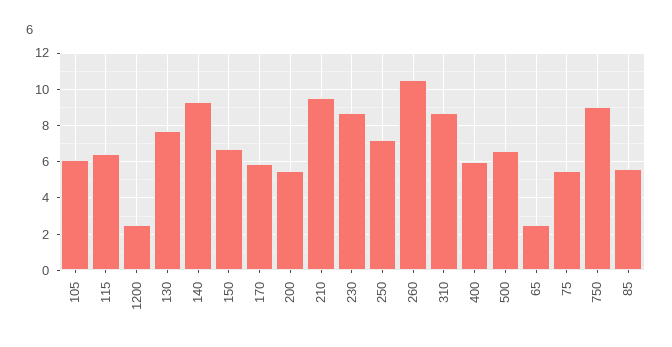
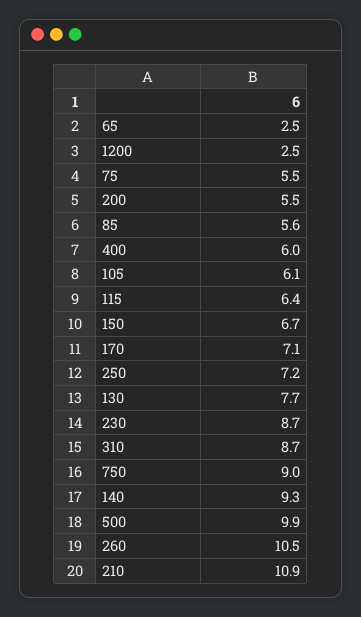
  {
    "105": 6.1,
    "115": 6.4,
    "1200": 2.5,
    "130": 7.7,
    "140": 9.3,
    "150": 6.7,
-   "170": 6,
+   "170": 7.1,
    "200": 5.5,
-   "210": 9.5,
+   "210": 10.9,
    "230": 8.7,
    "250": 7.2,
    "260": 10.5,
    "310": 8.7,
    "400": 6,
-   "500": 6.5,
+   "500": 9.9,
    "65": 2.5,
    "75": 5.5,
    "750": 9,
    "85": 5.6
  }

